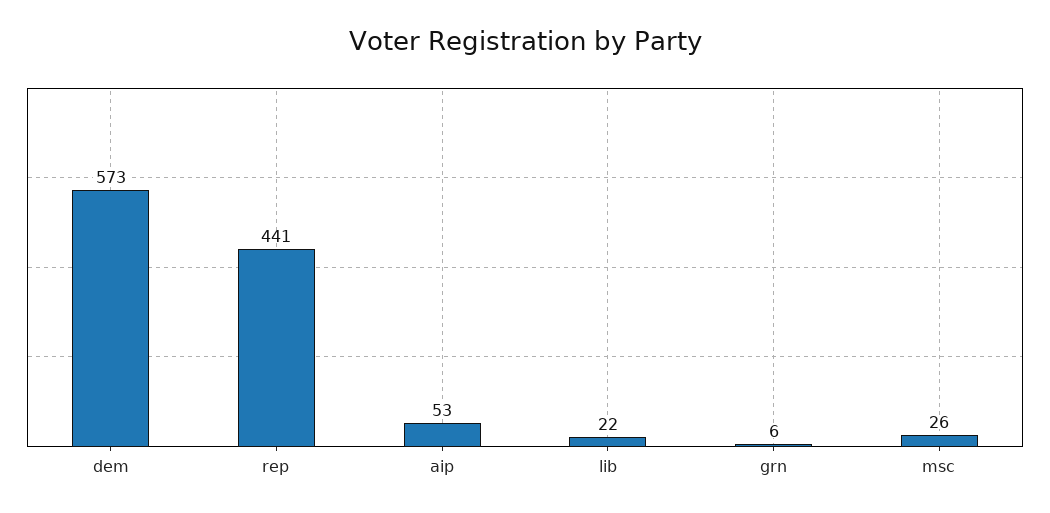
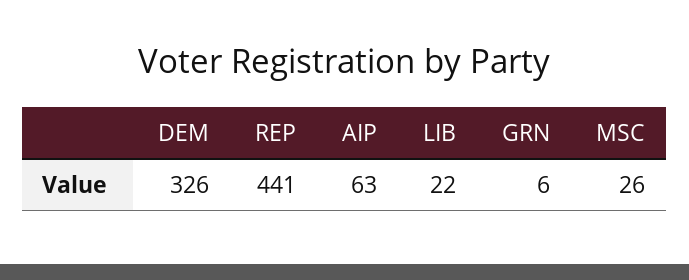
  {
-   "dem": 573,
+   "dem": 326,
    "rep": 441,
-   "aip": 53,
+   "aip": 63,
    "lib": 22,
    "grn": 6,
    "msc": 26
  }

